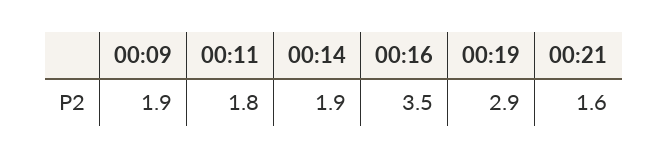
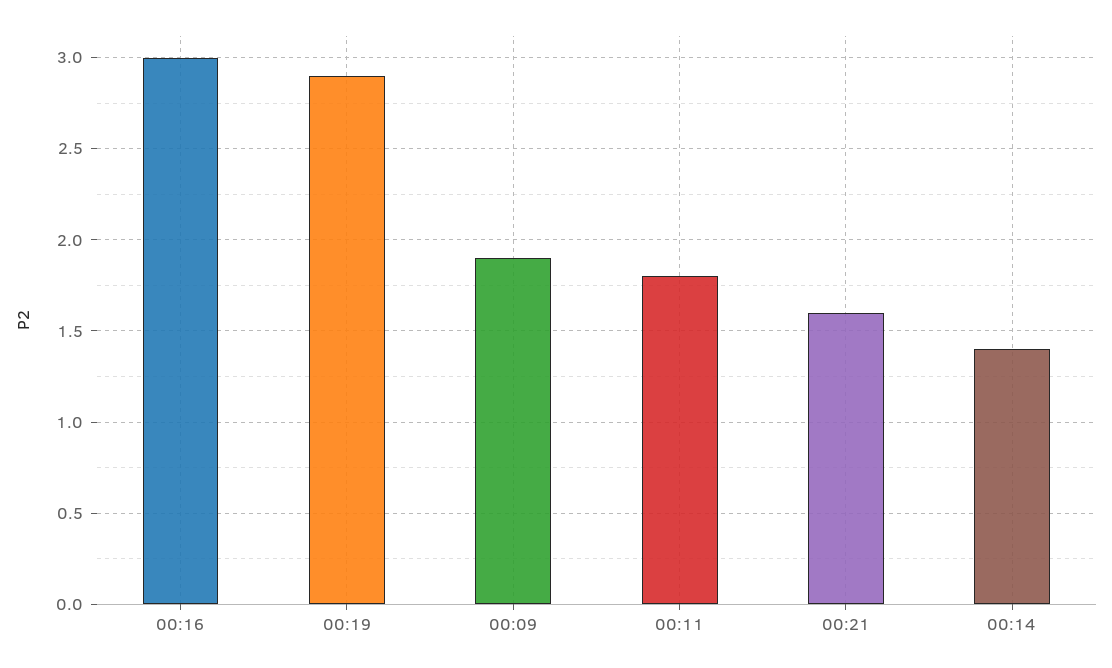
  {
    "00:09": 1.9,
    "00:11": 1.8,
-   "00:14": 1.9,
+   "00:14": 1.4,
-   "00:16": 3.5,
+   "00:16": 3,
    "00:19": 2.9,
    "00:21": 1.6
  }

